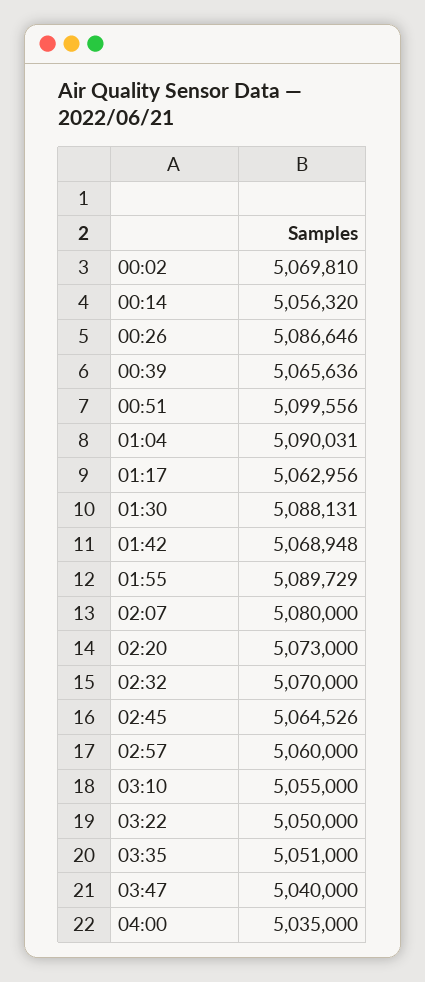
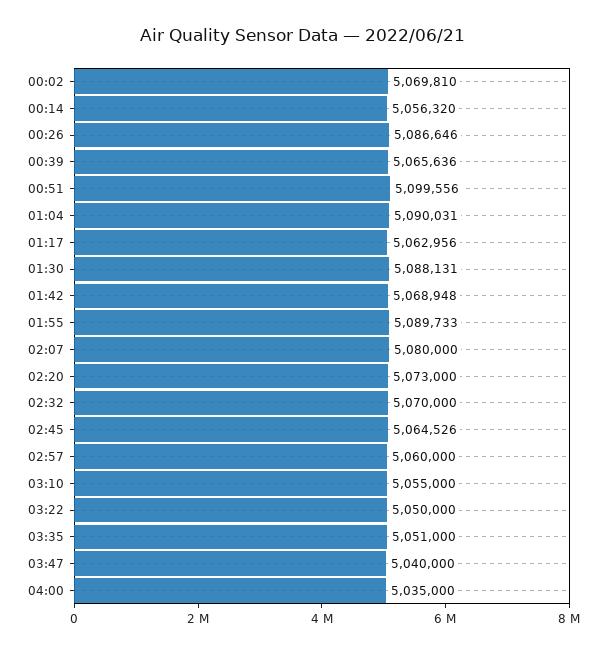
  {
    "00:02": 5069810,
    "00:14": 5056320,
    "00:26": 5086646,
    "00:39": 5065636,
    "00:51": 5099556,
    "01:04": 5090031,
    "01:17": 5062956,
    "01:30": 5088131,
    "01:42": 5068948,
-   "01:55": 5089729,
+   "01:55": 5089733,
    "02:07": 5080000,
    "02:20": 5073000,
    "02:32": 5070000,
    "02:45": 5064526,
    "02:57": 5060000,
    "03:10": 5055000,
    "03:22": 5050000,
    "03:35": 5051000,
    "03:47": 5040000,
    "04:00": 5035000
  }

